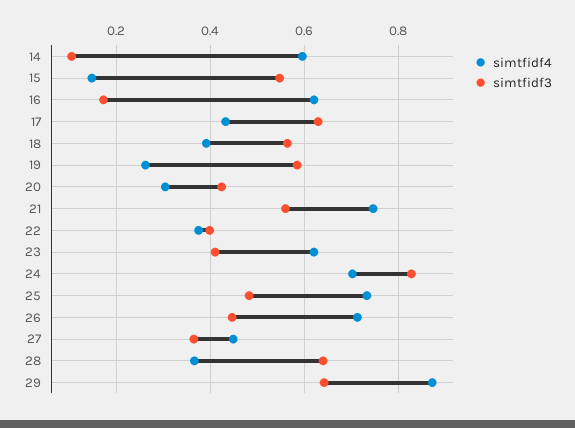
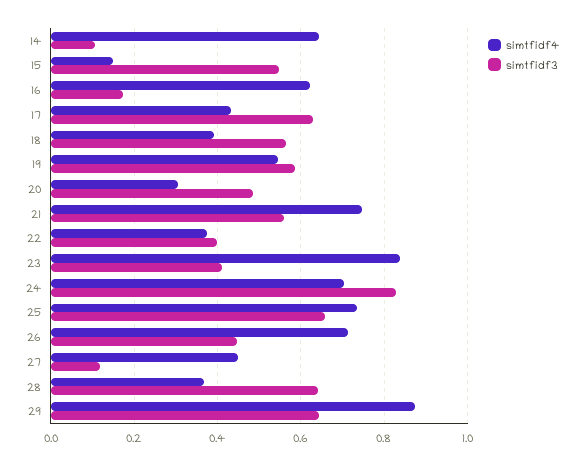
  {
    "simtfidf4": {
-     "14": 0.6,
+     "14": 0.64,
      "15": 0.14,
      "16": 0.62,
      "17": 0.44,
      "18": 0.4,
-     "19": 0.26,
+     "19": 0.54,
      "20": 0.3,
      "21": 0.74,
      "22": 0.38,
-     "23": 0.62,
+     "23": 0.84,
      "24": 0.7,
      "25": 0.74,
      "26": 0.72,
      "27": 0.44,
      "28": 0.36,
      "29": 0.88
    },
    "simtfidf3": {
      "14": 0.1,
      "15": 0.54,
      "16": 0.18,
      "17": 0.62,
      "18": 0.56,
      "19": 0.58,
-     "20": 0.42,
+     "20": 0.48,
      "21": 0.56,
      "22": 0.4,
      "23": 0.42,
      "24": 0.82,
-     "25": 0.48,
+     "25": 0.66,
      "26": 0.44,
-     "27": 0.36,
+     "27": 0.12,
      "28": 0.64,
      "29": 0.64
    }
  }

